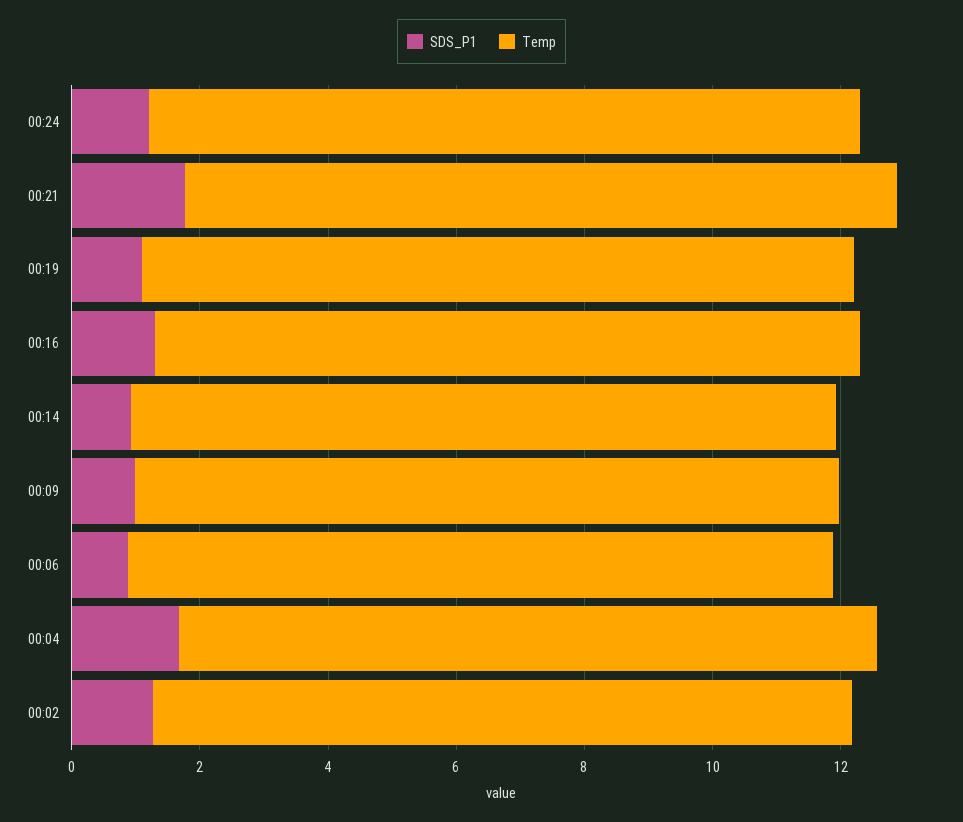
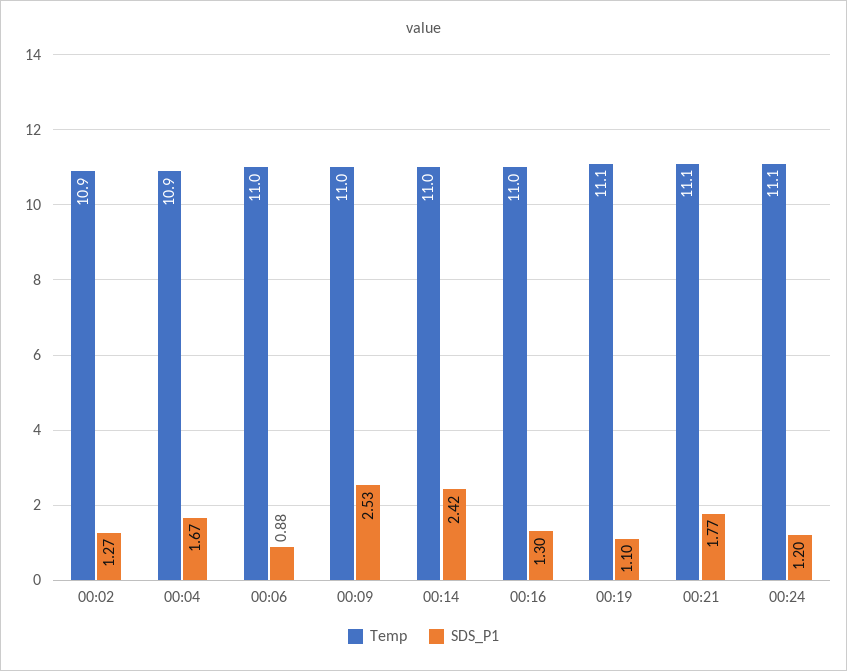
  {
    "SDS_P1": {
      "00:24": 1.2,
      "00:21": 1.77,
      "00:19": 1.1,
      "00:16": 1.3,
-     "00:14": 1,
+     "00:14": 2.42,
-     "00:09": 1,
+     "00:09": 2.53,
      "00:06": 0.88,
      "00:04": 1.67,
      "00:02": 1.27
    },
    "Temp": {
      "00:24": 11.1,
      "00:21": 11.1,
      "00:19": 11.1,
      "00:16": 11,
      "00:14": 11,
      "00:09": 11,
      "00:06": 11,
      "00:04": 10.9,
      "00:02": 10.9
    }
  }

